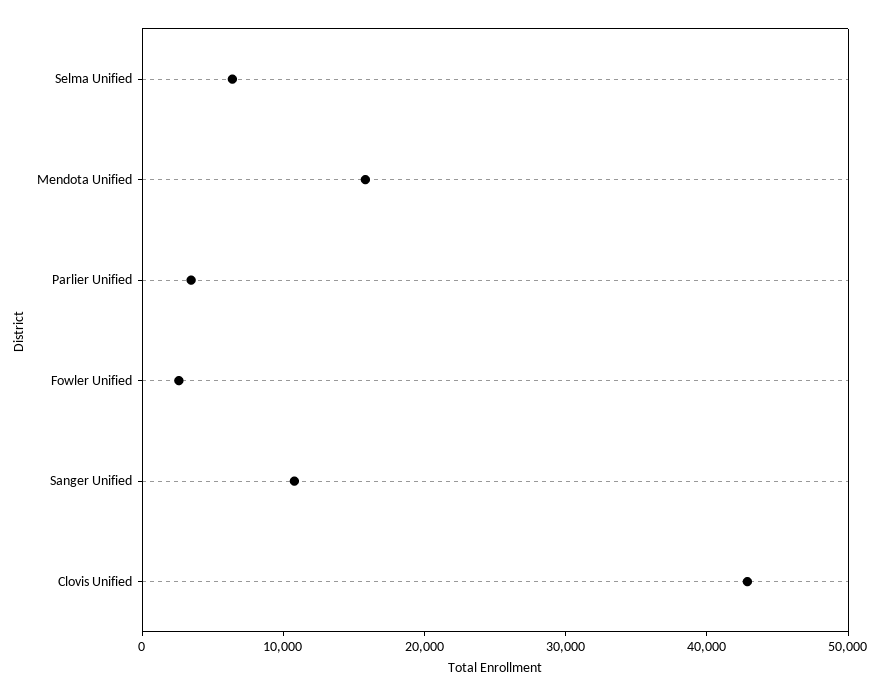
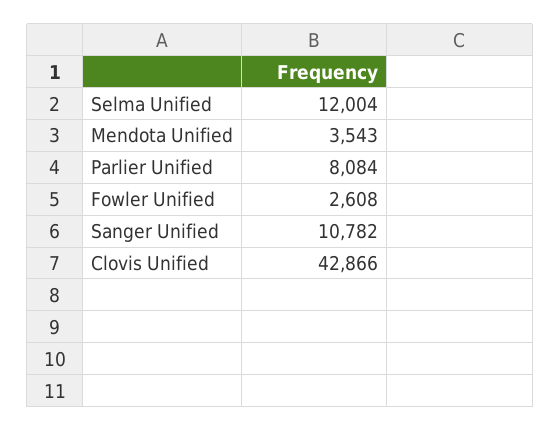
  {
-   "Selma Unified": 6000,
+   "Selma Unified": 12004,
-   "Mendota Unified": 16000,
+   "Mendota Unified": 3543,
-   "Parlier Unified": 4000,
+   "Parlier Unified": 8084,
    "Fowler Unified": 2608,
    "Sanger Unified": 10782,
    "Clovis Unified": 42866
  }

